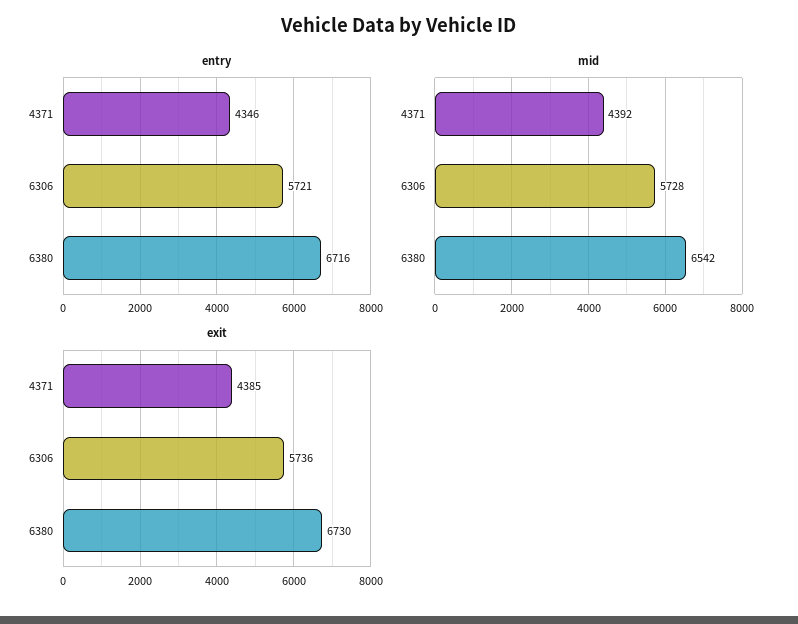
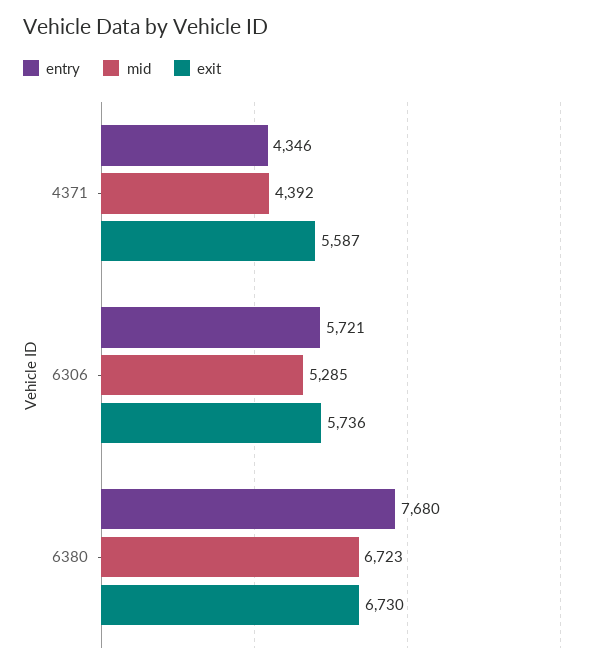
  {
    "entry": {
      "4371": 4346,
      "6306": 5721,
-     "6380": 6716
+     "6380": 7680
    },
    "mid": {
      "4371": 4392,
-     "6306": 5728,
+     "6306": 5285,
-     "6380": 6542
+     "6380": 6723
    },
    "exit": {
-     "4371": 4385,
+     "4371": 5587,
      "6306": 5736,
      "6380": 6730
    }
  }

